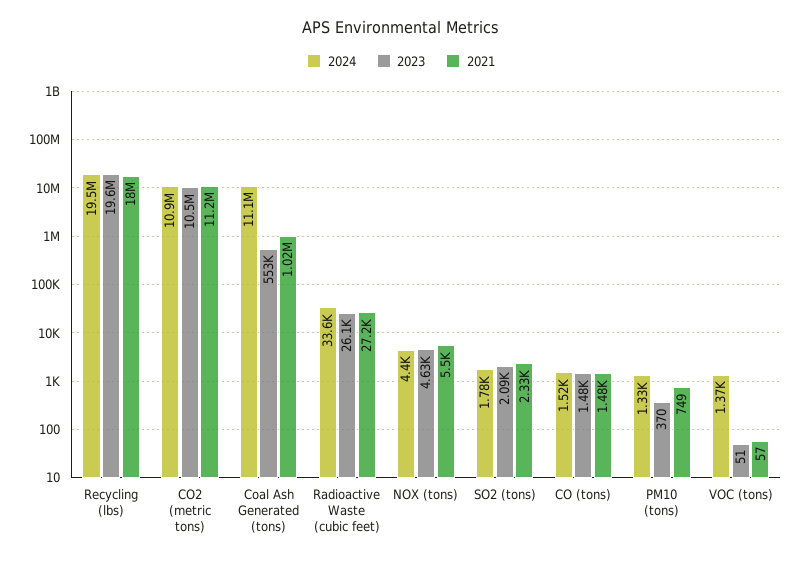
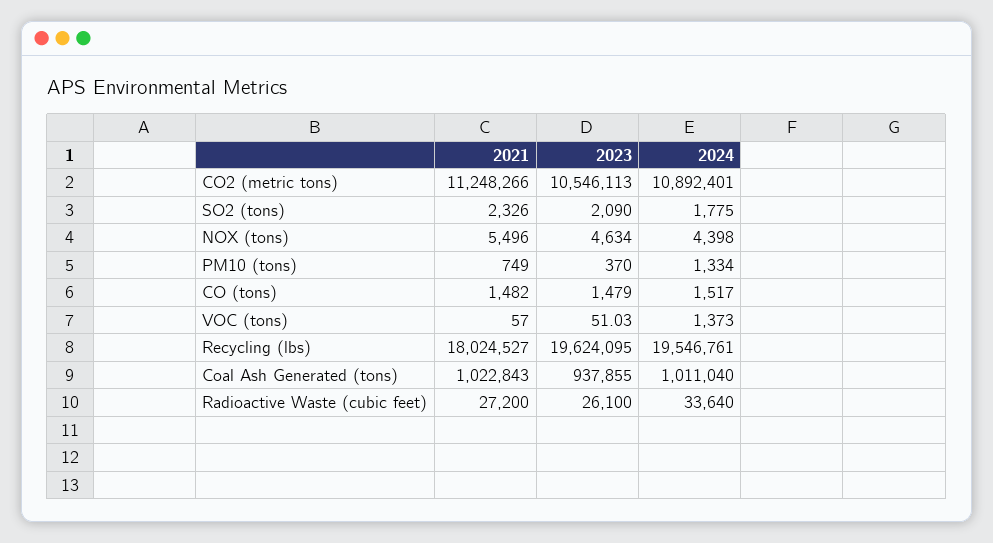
  {
    "2024": {
      "Recycling (lbs)": 19546761,
      "CO2 (metric tons)": 10892401,
-     "Coal Ash Generated (tons)": 11100000,
+     "Coal Ash Generated (tons)": 1011040,
      "Radioactive Waste (cubic feet)": 33640,
      "NOX (tons)": 4398,
      "SO2 (tons)": 1775,
      "CO (tons)": 1517,
      "PM10 (tons)": 1334,
      "VOC (tons)": 1373
    },
    "2023": {
      "Recycling (lbs)": 19624095,
      "CO2 (metric tons)": 10546113,
-     "Coal Ash Generated (tons)": 553000,
+     "Coal Ash Generated (tons)": 937855,
      "Radioactive Waste (cubic feet)": 26100,
      "NOX (tons)": 4634,
      "SO2 (tons)": 2090,
      "CO (tons)": 1479,
      "PM10 (tons)": 370,
      "VOC (tons)": 51.03
    },
    "2021": {
      "Recycling (lbs)": 18024527,
      "CO2 (metric tons)": 11248266,
      "Coal Ash Generated (tons)": 1022843,
      "Radioactive Waste (cubic feet)": 27200,
      "NOX (tons)": 5496,
      "SO2 (tons)": 2326,
      "CO (tons)": 1482,
      "PM10 (tons)": 749,
      "VOC (tons)": 57
    }
  }

